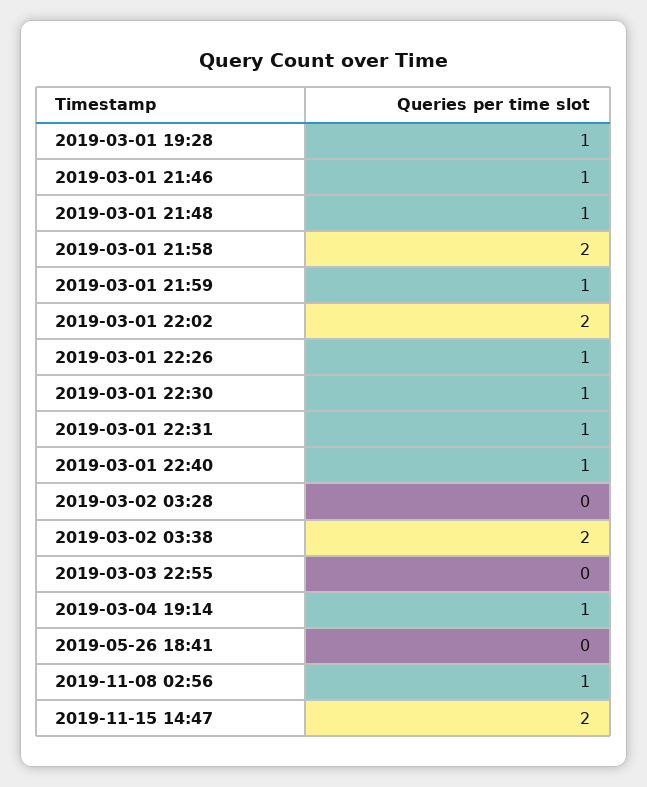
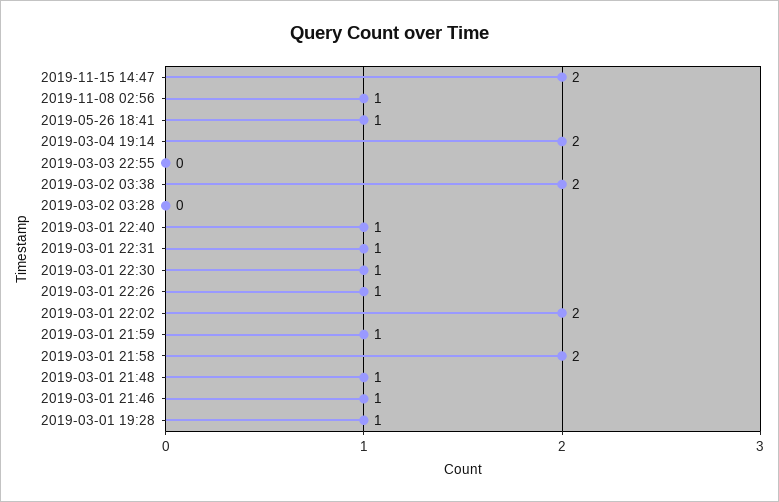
  {
    "2019-03-01 19:28": 1,
    "2019-03-01 21:46": 1,
    "2019-03-01 21:48": 1,
    "2019-03-01 21:58": 2,
    "2019-03-01 21:59": 1,
    "2019-03-01 22:02": 2,
    "2019-03-01 22:26": 1,
    "2019-03-01 22:30": 1,
    "2019-03-01 22:31": 1,
    "2019-03-01 22:40": 1,
    "2019-03-02 03:28": 0,
    "2019-03-02 03:38": 2,
    "2019-03-03 22:55": 0,
-   "2019-03-04 19:14": 1,
+   "2019-03-04 19:14": 2,
-   "2019-05-26 18:41": 0,
+   "2019-05-26 18:41": 1,
    "2019-11-08 02:56": 1,
    "2019-11-15 14:47": 2
  }

